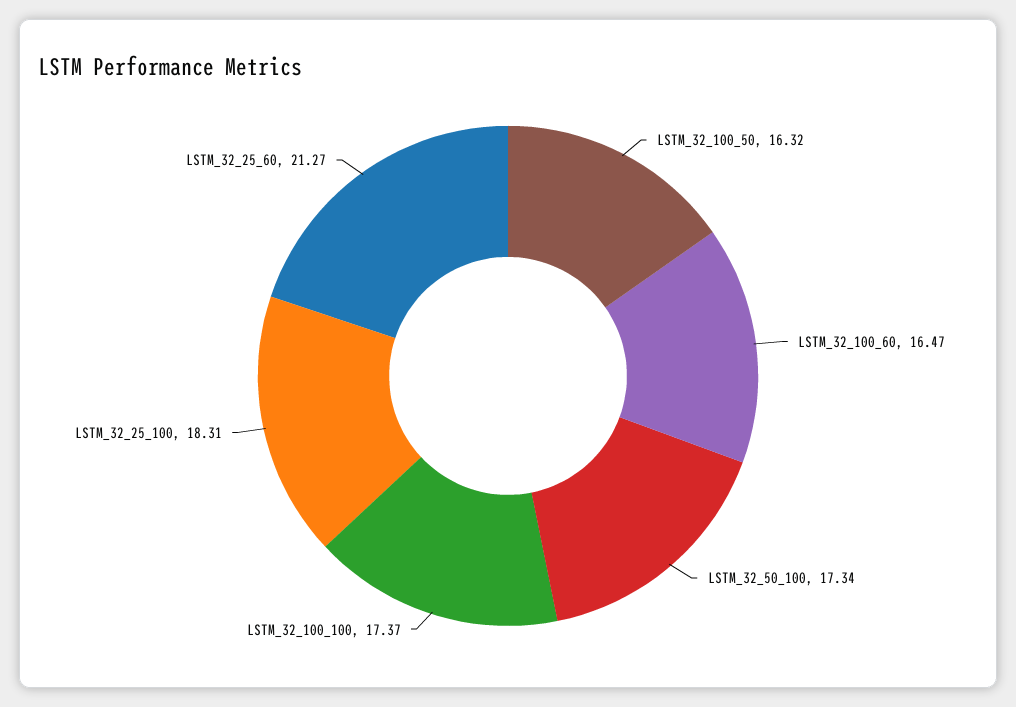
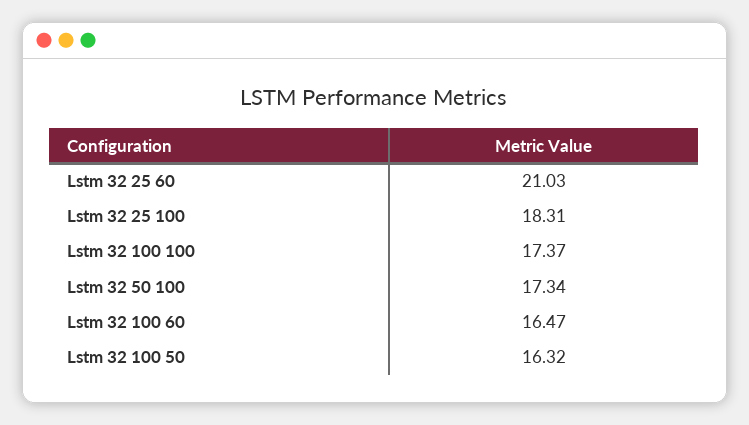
  {
    "LSTM_32_100_50": 16.32,
    "LSTM_32_100_60": 16.47,
    "LSTM_32_50_100": 17.34,
    "LSTM_32_100_100": 17.37,
    "LSTM_32_25_100": 18.31,
-   "LSTM_32_25_60": 21.27
+   "LSTM_32_25_60": 21.03
  }

